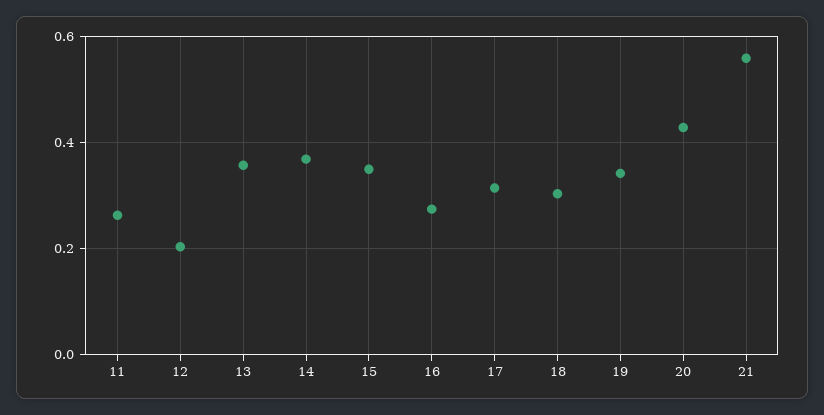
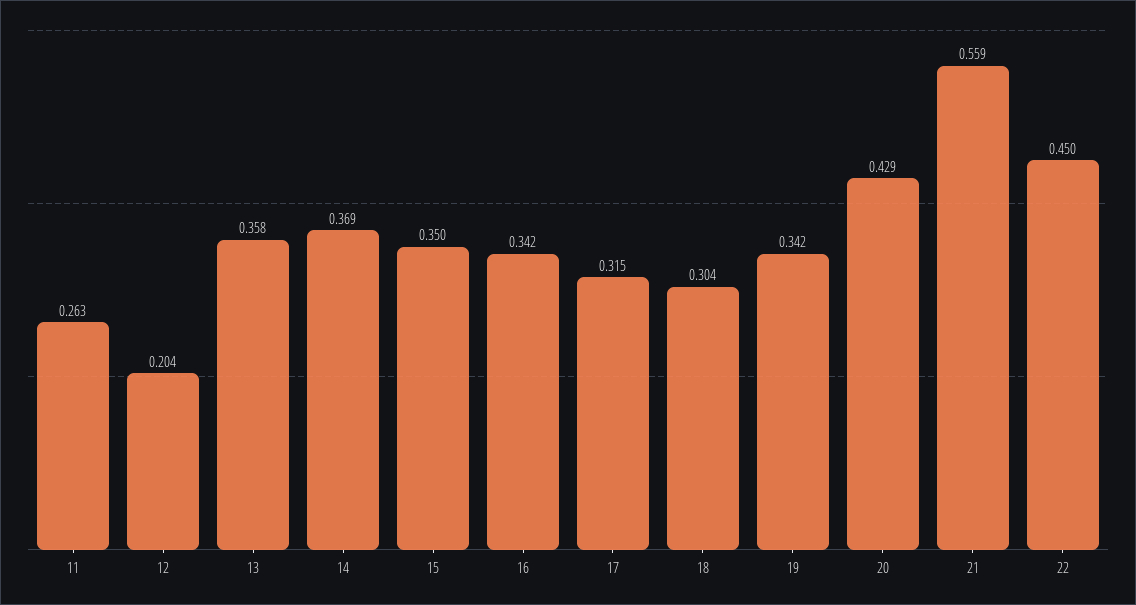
  {
    "11": 0.263,
    "12": 0.204,
    "13": 0.358,
    "14": 0.369,
    "15": 0.35,
-   "16": 0.28,
+   "16": 0.342,
    "17": 0.315,
    "18": 0.304,
    "19": 0.342,
    "20": 0.429,
-   "21": 0.559
+   "21": 0.559,
+   "22": 0.45
  }

